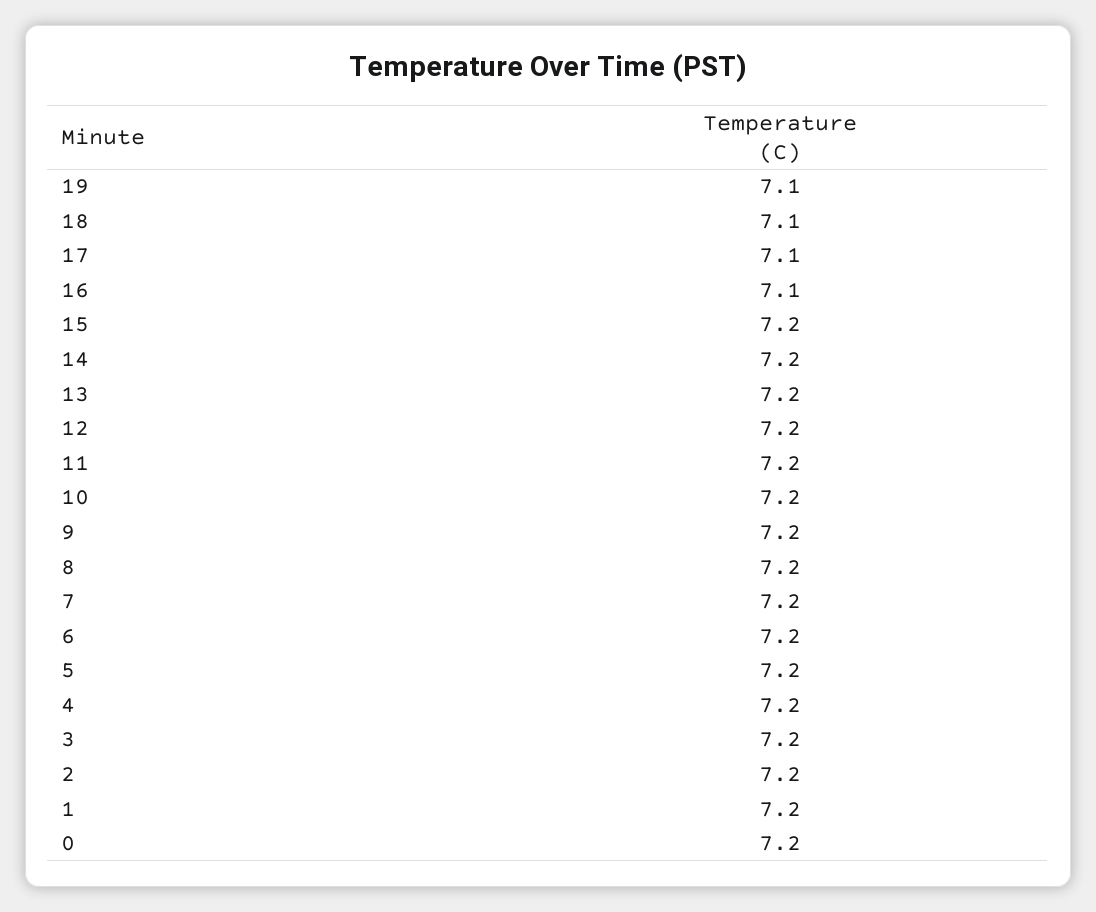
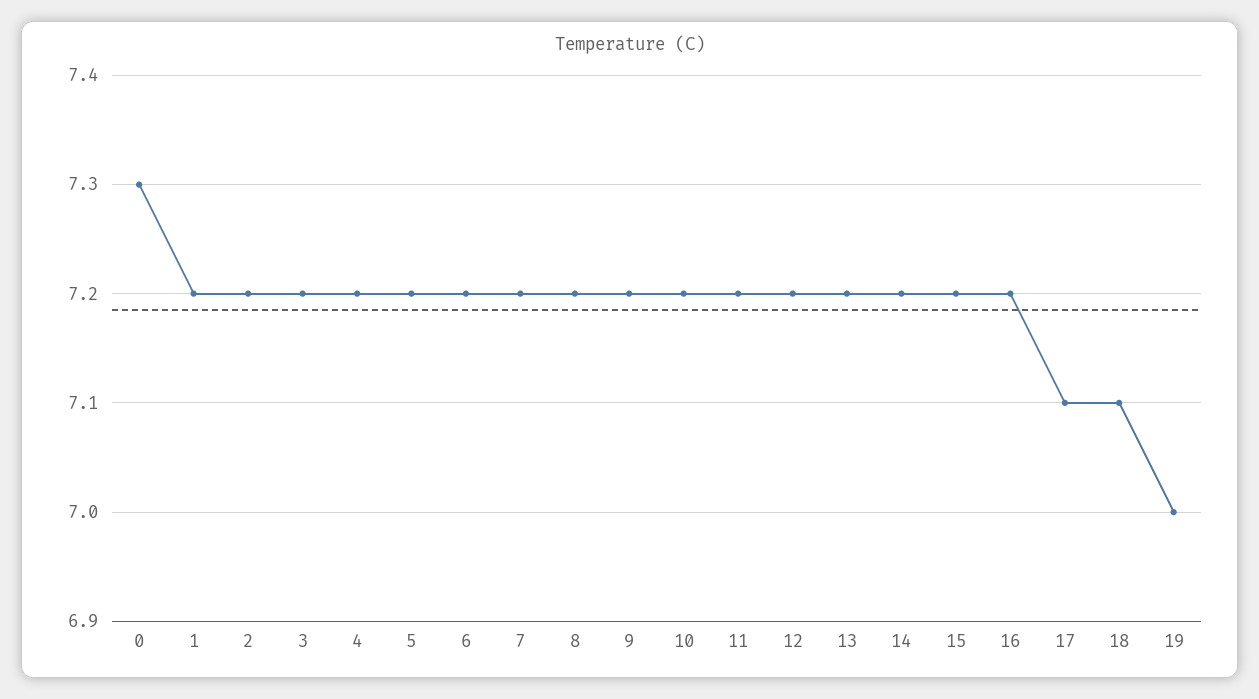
  {
-   "19": 7.1,
+   "19": 7,
    "18": 7.1,
    "17": 7.1,
-   "16": 7.1,
+   "16": 7.2,
    "15": 7.2,
    "14": 7.2,
    "13": 7.2,
    "12": 7.2,
    "11": 7.2,
    "10": 7.2,
    "9": 7.2,
    "8": 7.2,
    "7": 7.2,
    "6": 7.2,
    "5": 7.2,
    "4": 7.2,
    "3": 7.2,
    "2": 7.2,
    "1": 7.2,
-   "0": 7.2
+   "0": 7.3
  }

